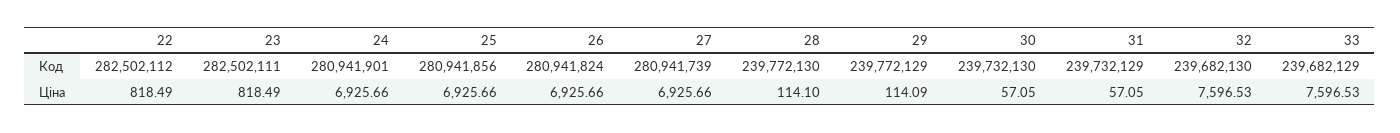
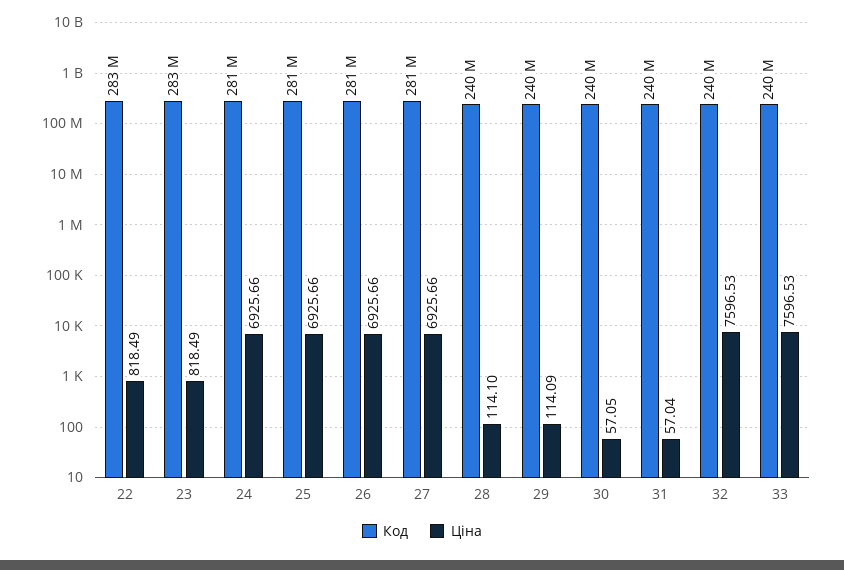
  {
    "Код": {
      "22": 282502112,
      "23": 282502111,
      "24": 280941901,
      "25": 280941856,
      "26": 280941824,
      "27": 280941739,
      "28": 239772130,
      "29": 239772129,
      "30": 239732130,
      "31": 239732129,
      "32": 239682130,
      "33": 239682129
    },
    "Ціна": {
      "22": 818.49,
      "23": 818.49,
      "24": 6925.66,
      "25": 6925.66,
      "26": 6925.66,
      "27": 6925.66,
      "28": 114.1,
      "29": 114.09,
      "30": 57.05,
-     "31": 57.05,
+     "31": 57.04,
      "32": 7596.53,
      "33": 7596.53
    }
  }

